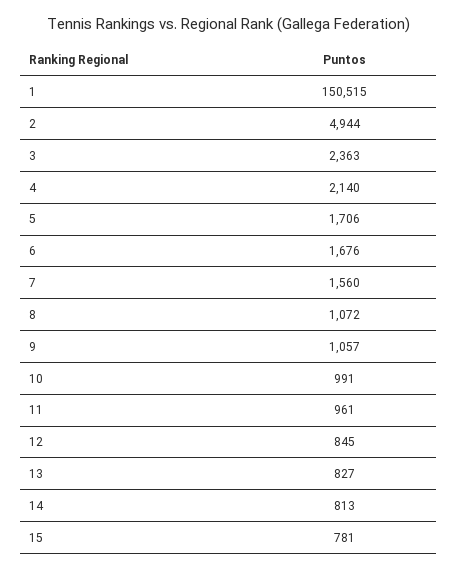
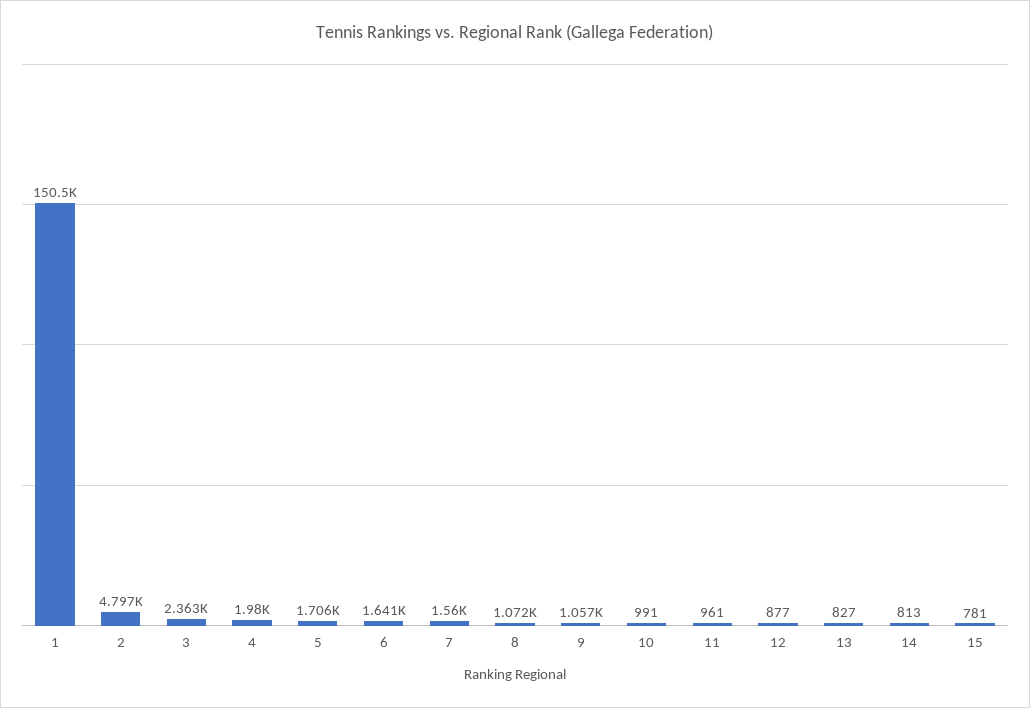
  {
    "1": 150515,
-   "2": 4944,
+   "2": 4797,
    "3": 2363,
-   "4": 2140,
+   "4": 1980,
    "5": 1706,
-   "6": 1676,
+   "6": 1641,
    "7": 1560,
    "8": 1072,
    "9": 1057,
    "10": 991,
    "11": 961,
-   "12": 845,
+   "12": 877,
    "13": 827,
    "14": 813,
    "15": 781
  }

